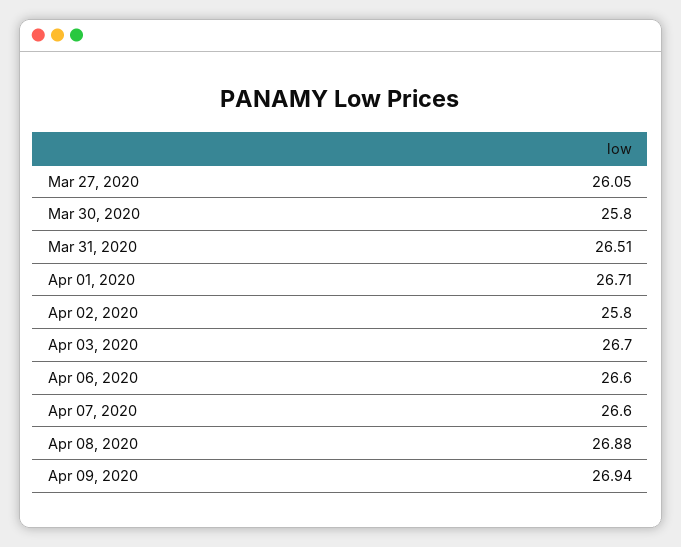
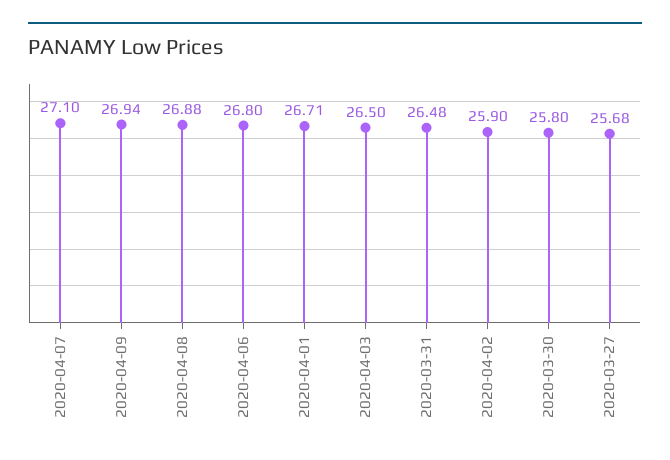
  {
-   "Mar 27, 2020": 26.05,
+   "Mar 27, 2020": 25.68,
    "Mar 30, 2020": 25.8,
-   "Mar 31, 2020": 26.51,
+   "Mar 31, 2020": 26.48,
    "Apr 01, 2020": 26.71,
-   "Apr 02, 2020": 25.8,
+   "Apr 02, 2020": 25.9,
-   "Apr 03, 2020": 26.7,
+   "Apr 03, 2020": 26.5,
-   "Apr 06, 2020": 26.6,
+   "Apr 06, 2020": 26.8,
-   "Apr 07, 2020": 26.6,
+   "Apr 07, 2020": 27.1,
    "Apr 08, 2020": 26.88,
    "Apr 09, 2020": 26.94
  }

